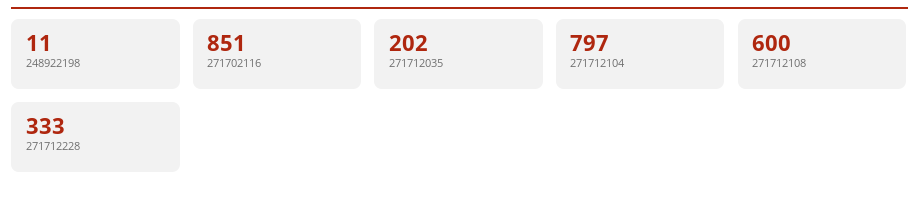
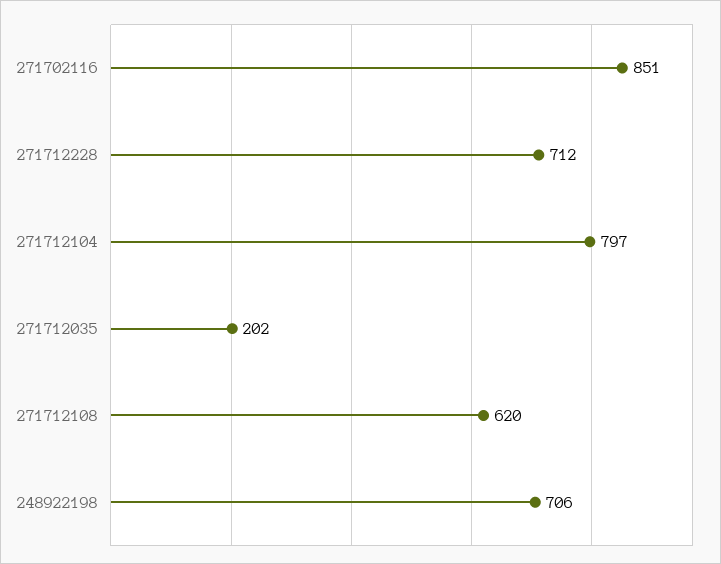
  {
-   "248922198": 11,
+   "248922198": 706,
    "271702116": 851,
    "271712035": 202,
    "271712104": 797,
-   "271712108": 600,
+   "271712108": 620,
-   "271712228": 333
+   "271712228": 712
  }

